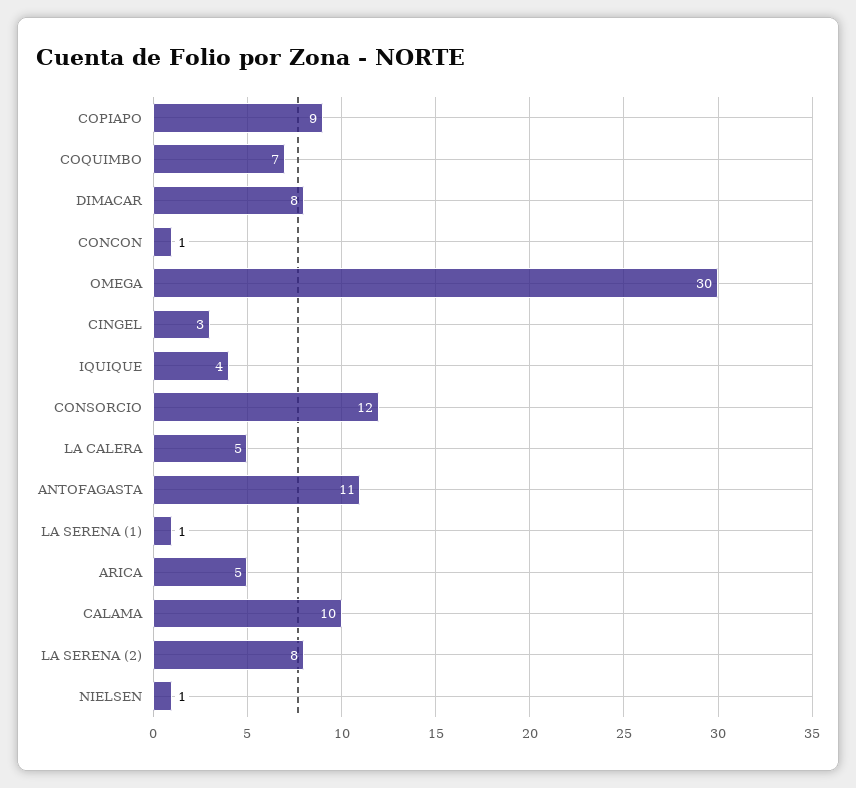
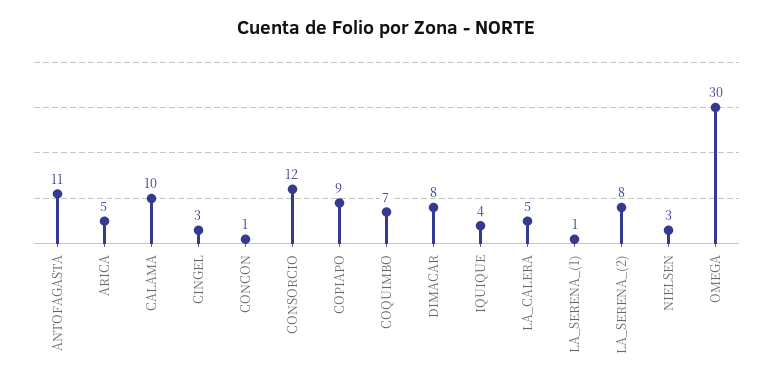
  {
    "COPIAPO": 9,
    "COQUIMBO": 7,
    "DIMACAR": 8,
    "CONCON": 1,
    "OMEGA": 30,
    "CINGEL": 3,
    "IQUIQUE": 4,
    "CONSORCIO": 12,
    "LA CALERA": 5,
    "ANTOFAGASTA": 11,
    "LA SERENA (1)": 1,
    "ARICA": 5,
    "CALAMA": 10,
    "LA SERENA (2)": 8,
-   "NIELSEN": 1
+   "NIELSEN": 3
  }

